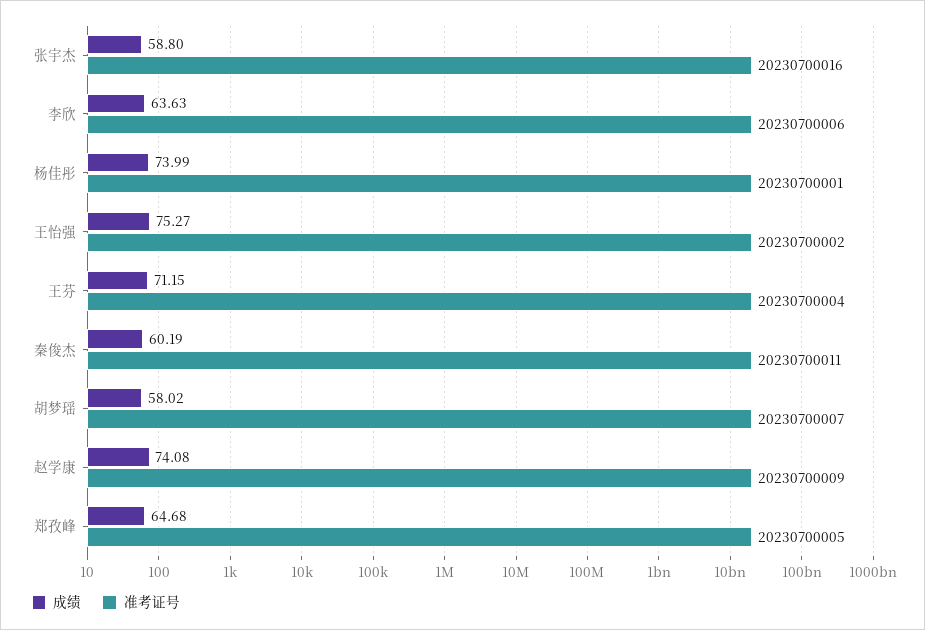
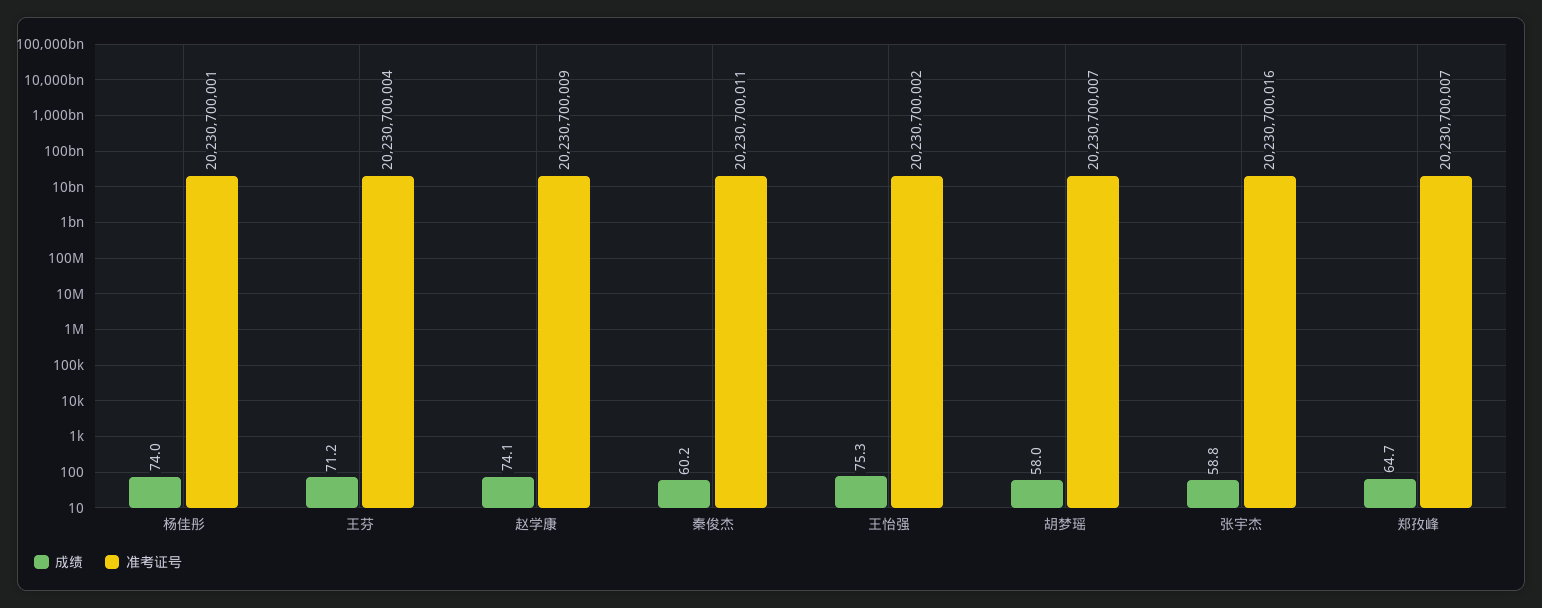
  {
    "成绩": {
      "张宇杰": 58.8,
-     "李欣": 63.63,
      "杨佳彤": 73.99,
      "王怡强": 75.27,
      "王芬": 71.15,
      "秦俊杰": 60.19,
      "胡梦瑶": 58.02,
      "赵学康": 74.08,
      "郑孜峰": 64.68
    },
    "准考证号": {
      "张宇杰": 20230700016,
-     "李欣": 20230700006,
      "杨佳彤": 20230700001,
      "王怡强": 20230700002,
      "王芬": 20230700004,
      "秦俊杰": 20230700011,
      "胡梦瑶": 20230700007,
      "赵学康": 20230700009,
-     "郑孜峰": 20230700005
+     "郑孜峰": 20230700007
    }
  }

